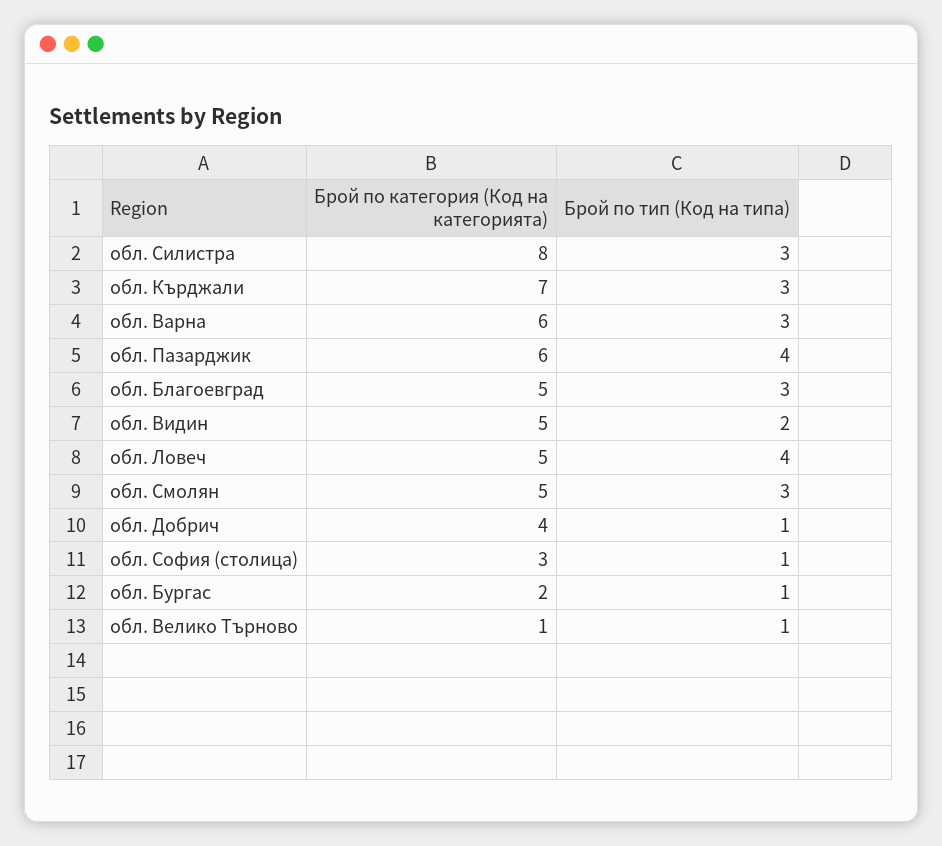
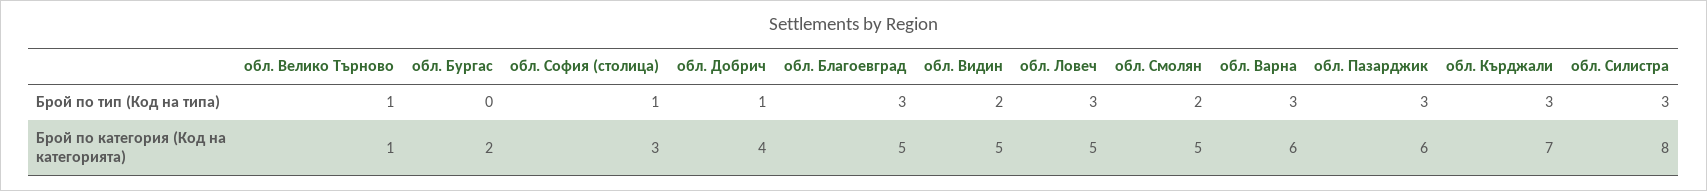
  {
    "Брой по категория (Код на категорията)": {
      "обл. Силистра": 8,
      "обл. Кърджали": 7,
      "обл. Варна": 6,
      "обл. Пазарджик": 6,
      "обл. Благоевград": 5,
      "обл. Видин": 5,
      "обл. Ловеч": 5,
      "обл. Смолян": 5,
      "обл. Добрич": 4,
      "обл. София (столица)": 3,
      "обл. Бургас": 2,
      "обл. Велико Търново": 1
    },
    "Брой по тип (Код на типа)": {
      "обл. Силистра": 3,
      "обл. Кърджали": 3,
      "обл. Варна": 3,
-     "обл. Пазарджик": 4,
+     "обл. Пазарджик": 3,
      "обл. Благоевград": 3,
      "обл. Видин": 2,
-     "обл. Ловеч": 4,
+     "обл. Ловеч": 3,
-     "обл. Смолян": 3,
+     "обл. Смолян": 2,
      "обл. Добрич": 1,
      "обл. София (столица)": 1,
-     "обл. Бургас": 1,
+     "обл. Бургас": 0,
      "обл. Велико Търново": 1
    }
  }

